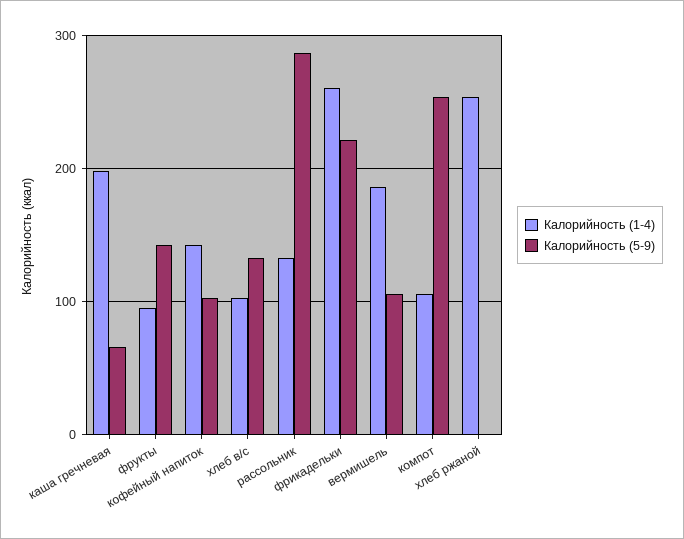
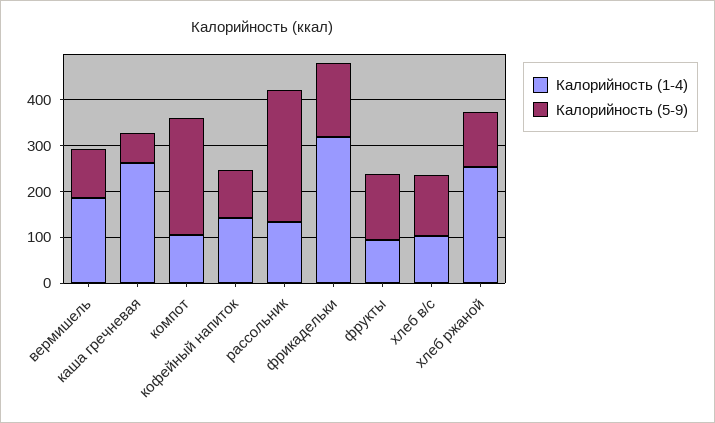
  {
    "Калорийность (1-4)": {
-     "каша гречневая": 200,
+     "каша гречневая": 260,
      "фрукты": 100,
      "кофейный напиток": 140,
      "хлеб в/с": 100,
      "рассольник": 130,
-     "фрикадельки": 260,
+     "фрикадельки": 320,
      "вермишель": 190,
      "компот": 110,
      "хлеб ржаной": 250
    },
    "Калорийность (5-9)": {
      "каша гречневая": 70,
      "фрукты": 140,
      "кофейный напиток": 100,
      "хлеб в/с": 130,
      "рассольник": 290,
-     "фрикадельки": 220,
+     "фрикадельки": 160,
      "вермишель": 110,
      "компот": 250,
-     "хлеб ржаной": 0
+     "хлеб ржаной": 120
    }
  }

